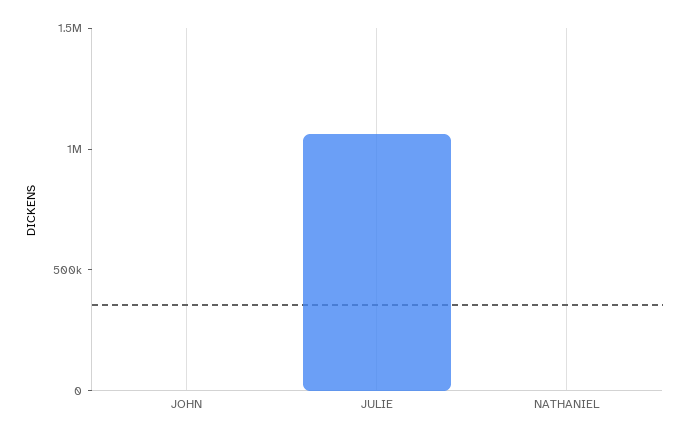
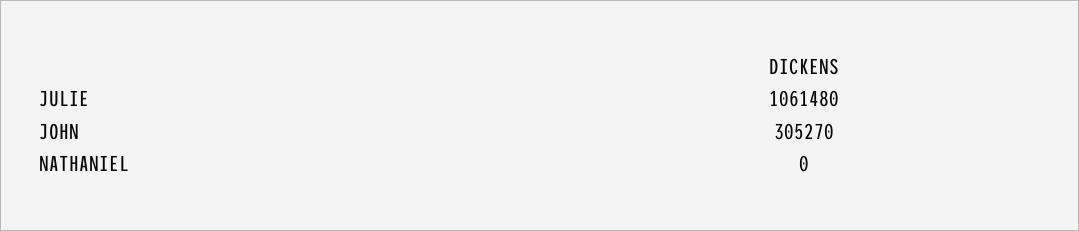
  {
-   "JOHN": 0,
+   "JOHN": 305270,
    "JULIE": 1061480,
    "NATHANIEL": 0
  }

